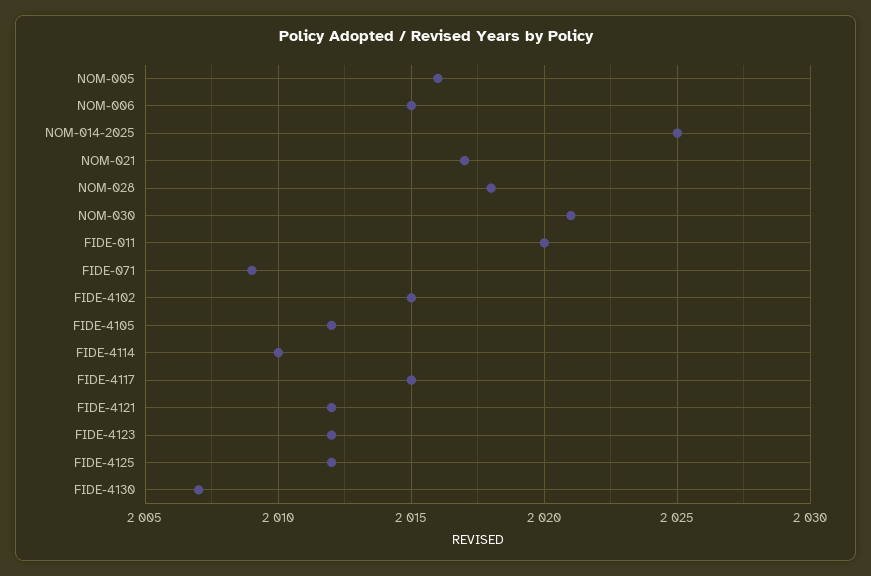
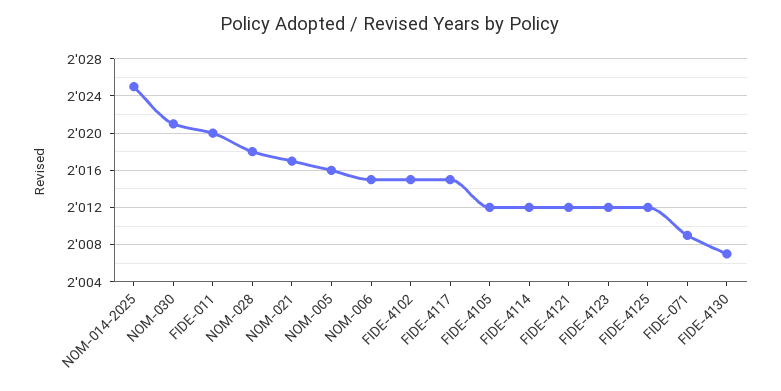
  {
    "NOM-005": 2016,
    "NOM-006": 2015,
    "NOM-014-2025": 2025,
    "NOM-021": 2017,
    "NOM-028": 2018,
    "NOM-030": 2021,
    "FIDE-011": 2020,
    "FIDE-071": 2009,
    "FIDE-4102": 2015,
    "FIDE-4105": 2012,
-   "FIDE-4114": 2010,
+   "FIDE-4114": 2012,
    "FIDE-4117": 2015,
    "FIDE-4121": 2012,
    "FIDE-4123": 2012,
    "FIDE-4125": 2012,
    "FIDE-4130": 2007
  }

